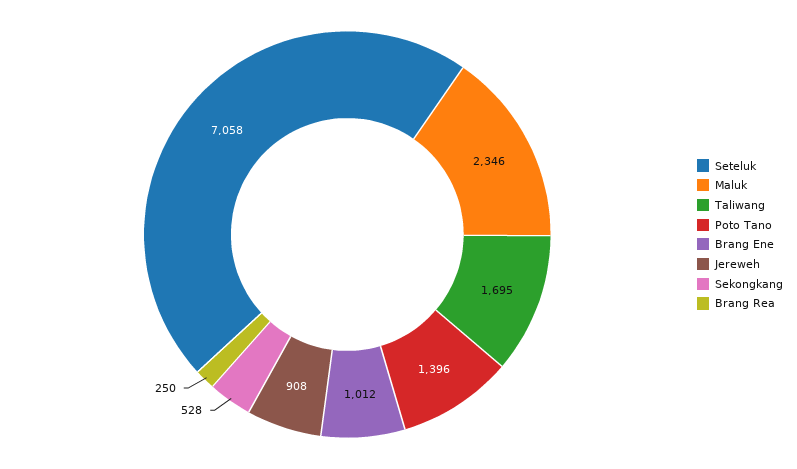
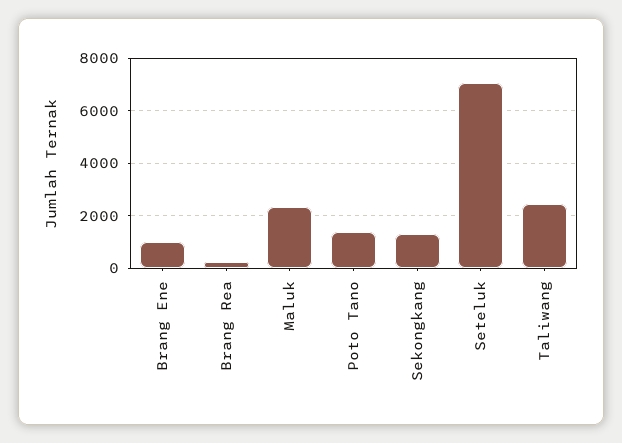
  {
    "Seteluk": 7058,
    "Maluk": 2346,
-   "Taliwang": 1695,
+   "Taliwang": 2500,
    "Poto Tano": 1396,
    "Brang Ene": 1012,
-   "Jereweh": 908,
-   "Sekongkang": 528,
+   "Sekongkang": 1250,
    "Brang Rea": 250
  }

